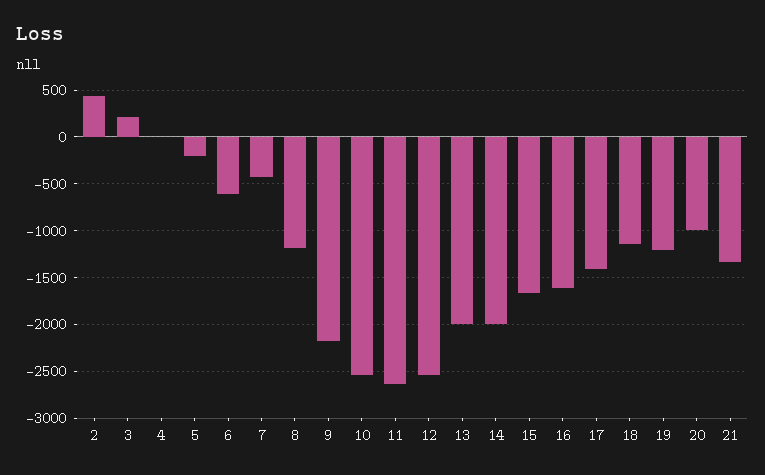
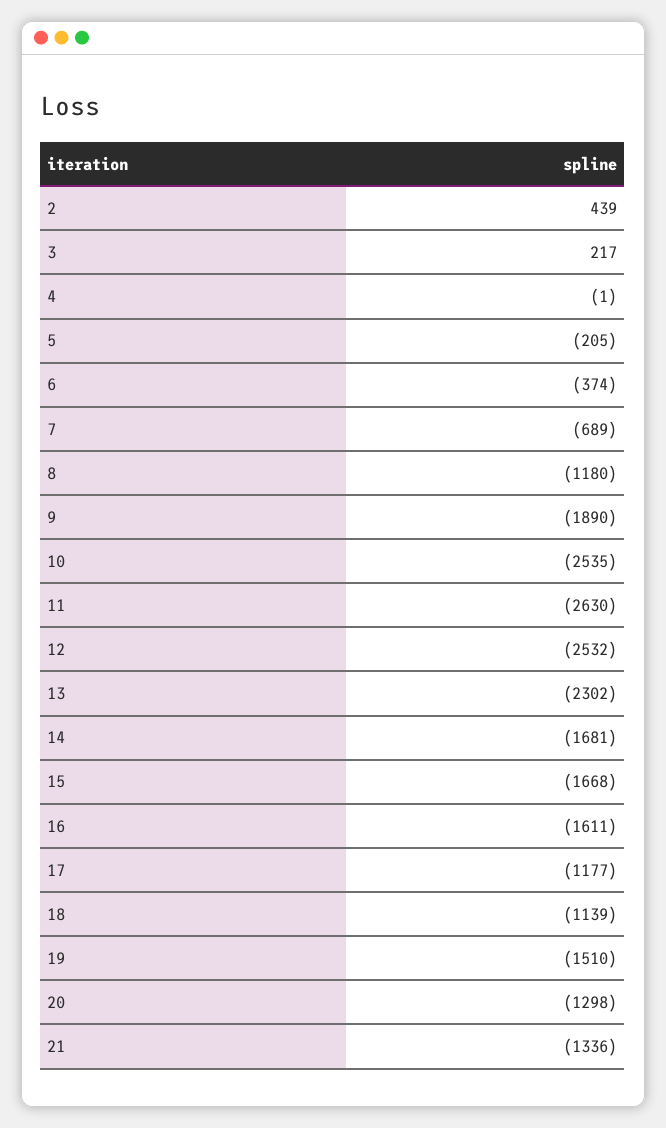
  {
    "2": 439,
    "3": 217,
    "4": -1,
    "5": -205,
-   "6": -600,
+   "6": -374,
-   "7": -400,
+   "7": -689,
    "8": -1180,
-   "9": -2200,
+   "9": -1890,
    "10": -2535,
    "11": -2630,
    "12": -2532,
-   "13": -2000,
+   "13": -2302,
-   "14": -2000,
+   "14": -1681,
    "15": -1668,
    "16": -1611,
-   "17": -1400,
+   "17": -1177,
    "18": -1139,
-   "19": -1200,
+   "19": -1510,
-   "20": -1000,
+   "20": -1298,
    "21": -1336
  }

